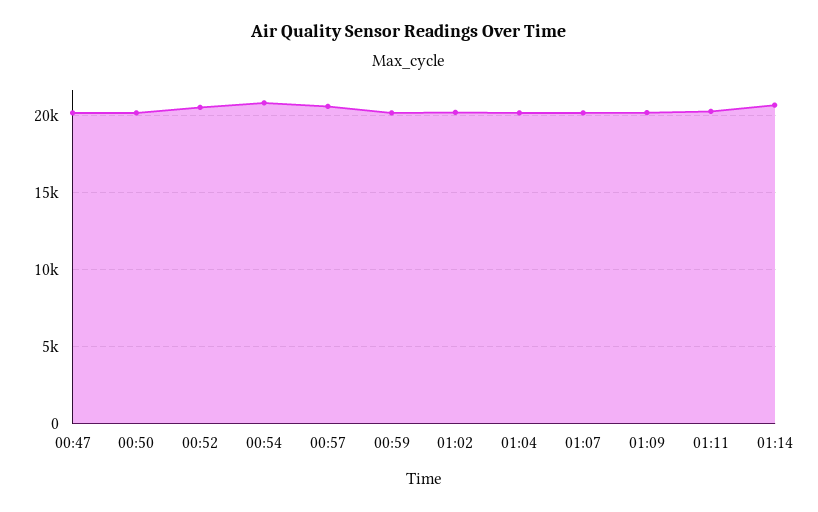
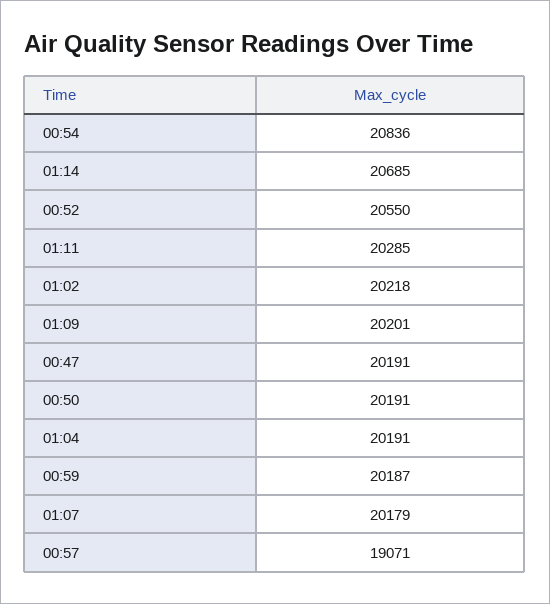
  {
    "00:47": 20191,
    "00:50": 20191,
    "00:52": 20550,
    "00:54": 20836,
-   "00:57": 20500,
+   "00:57": 19071,
    "00:59": 20187,
    "01:02": 20218,
    "01:04": 20191,
    "01:07": 20179,
    "01:09": 20201,
    "01:11": 20285,
    "01:14": 20685
  }

